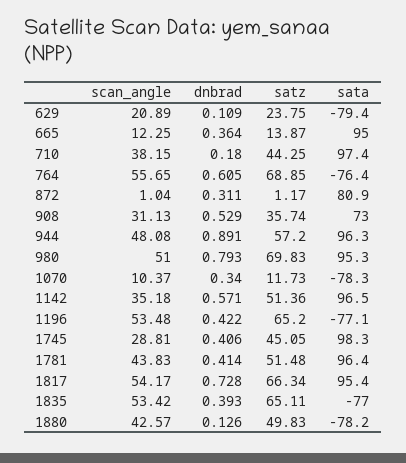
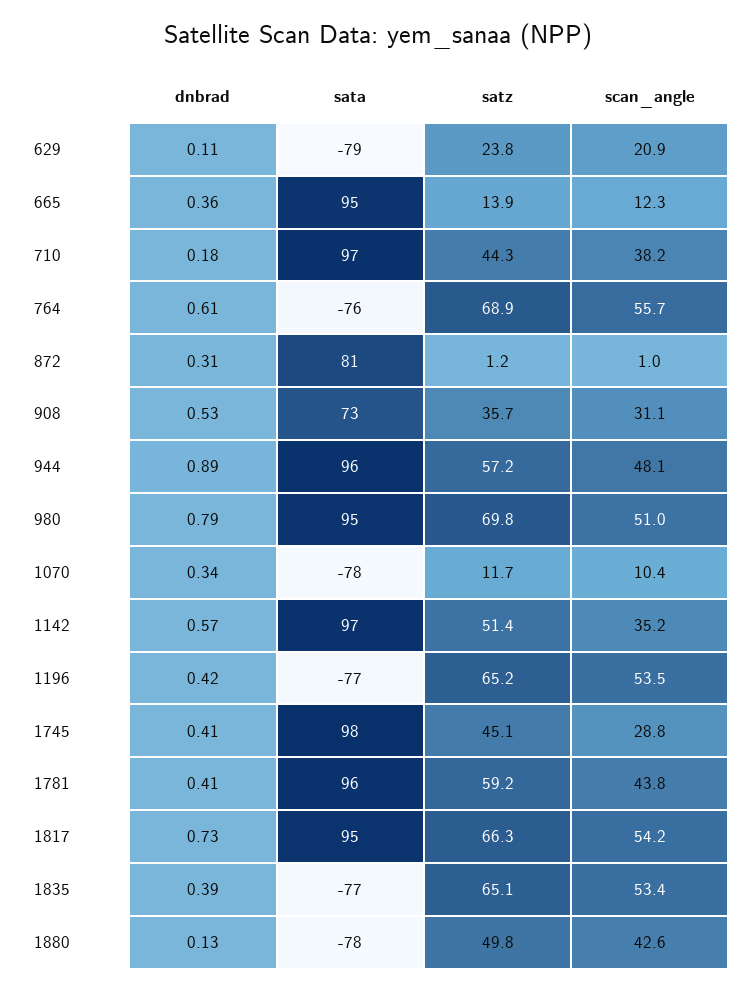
  {
    "scan_angle": {
      "629": 20.89,
      "665": 12.25,
      "710": 38.15,
      "764": 55.65,
      "872": 1.04,
      "908": 31.13,
      "944": 48.08,
      "980": 51,
      "1070": 10.37,
      "1142": 35.18,
      "1196": 53.48,
      "1745": 28.81,
      "1781": 43.83,
      "1817": 54.17,
      "1835": 53.42,
      "1880": 42.57
    },
    "dnbrad": {
      "629": 0.109,
      "665": 0.364,
      "710": 0.18,
      "764": 0.605,
      "872": 0.311,
      "908": 0.529,
      "944": 0.891,
      "980": 0.793,
      "1070": 0.34,
      "1142": 0.571,
      "1196": 0.422,
      "1745": 0.406,
      "1781": 0.414,
      "1817": 0.728,
      "1835": 0.393,
      "1880": 0.126
    },
    "satz": {
      "629": 23.75,
      "665": 13.87,
      "710": 44.25,
      "764": 68.85,
      "872": 1.17,
      "908": 35.74,
      "944": 57.2,
      "980": 69.83,
      "1070": 11.73,
      "1142": 51.36,
      "1196": 65.2,
      "1745": 45.05,
-     "1781": 51.48,
+     "1781": 59.2,
      "1817": 66.34,
      "1835": 65.11,
      "1880": 49.83
    },
    "sata": {
      "629": -79.4,
      "665": 95,
      "710": 97.4,
      "764": -76.4,
      "872": 80.9,
      "908": 73,
      "944": 96.3,
      "980": 95.3,
      "1070": -78.3,
      "1142": 96.5,
      "1196": -77.1,
      "1745": 98.3,
      "1781": 96.4,
      "1817": 95.4,
      "1835": -77,
      "1880": -78.2
    }
  }

